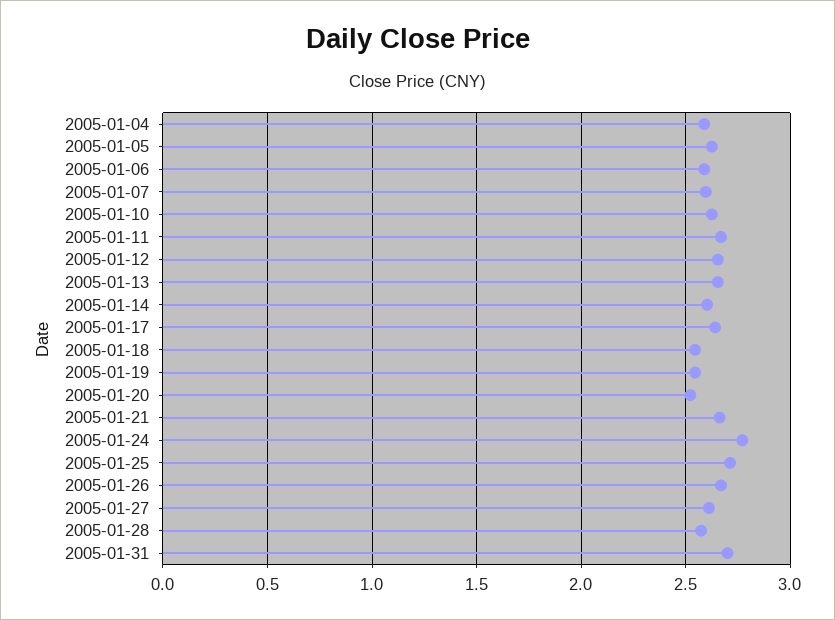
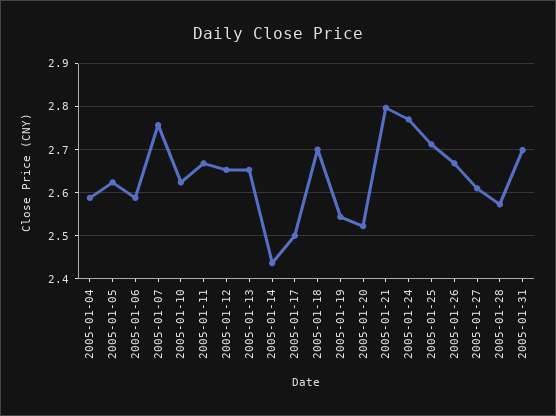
  {
    "2005-01-04": 2.58,
    "2005-01-05": 2.62,
    "2005-01-06": 2.58,
-   "2005-01-07": 2.6,
+   "2005-01-07": 2.76,
    "2005-01-10": 2.62,
    "2005-01-11": 2.66,
    "2005-01-12": 2.66,
    "2005-01-13": 2.66,
-   "2005-01-14": 2.6,
+   "2005-01-14": 2.44,
-   "2005-01-17": 2.65,
+   "2005-01-17": 2.5,
-   "2005-01-18": 2.55,
+   "2005-01-18": 2.7,
    "2005-01-19": 2.54,
    "2005-01-20": 2.52,
-   "2005-01-21": 2.65,
+   "2005-01-21": 2.8,
    "2005-01-24": 2.78,
    "2005-01-25": 2.72,
    "2005-01-26": 2.66,
    "2005-01-27": 2.62,
    "2005-01-28": 2.58,
    "2005-01-31": 2.7
  }

